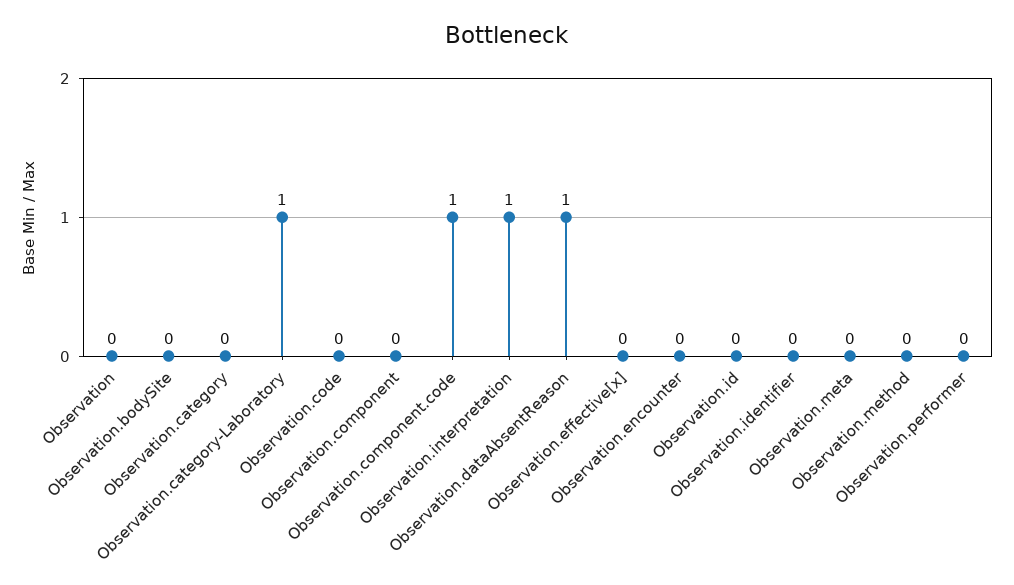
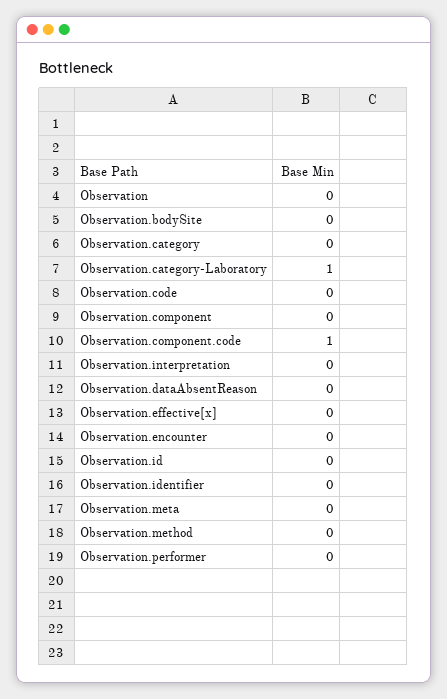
  {
    "Observation": 0,
    "Observation.bodySite": 0,
    "Observation.category": 0,
    "Observation.category-Laboratory": 1,
    "Observation.code": 0,
    "Observation.component": 0,
    "Observation.component.code": 1,
-   "Observation.interpretation": 1,
+   "Observation.interpretation": 0,
-   "Observation.dataAbsentReason": 1,
+   "Observation.dataAbsentReason": 0,
    "Observation.effective[x]": 0,
    "Observation.encounter": 0,
    "Observation.id": 0,
    "Observation.identifier": 0,
    "Observation.meta": 0,
    "Observation.method": 0,
    "Observation.performer": 0
  }

